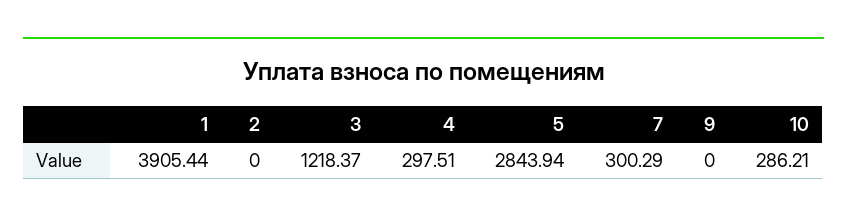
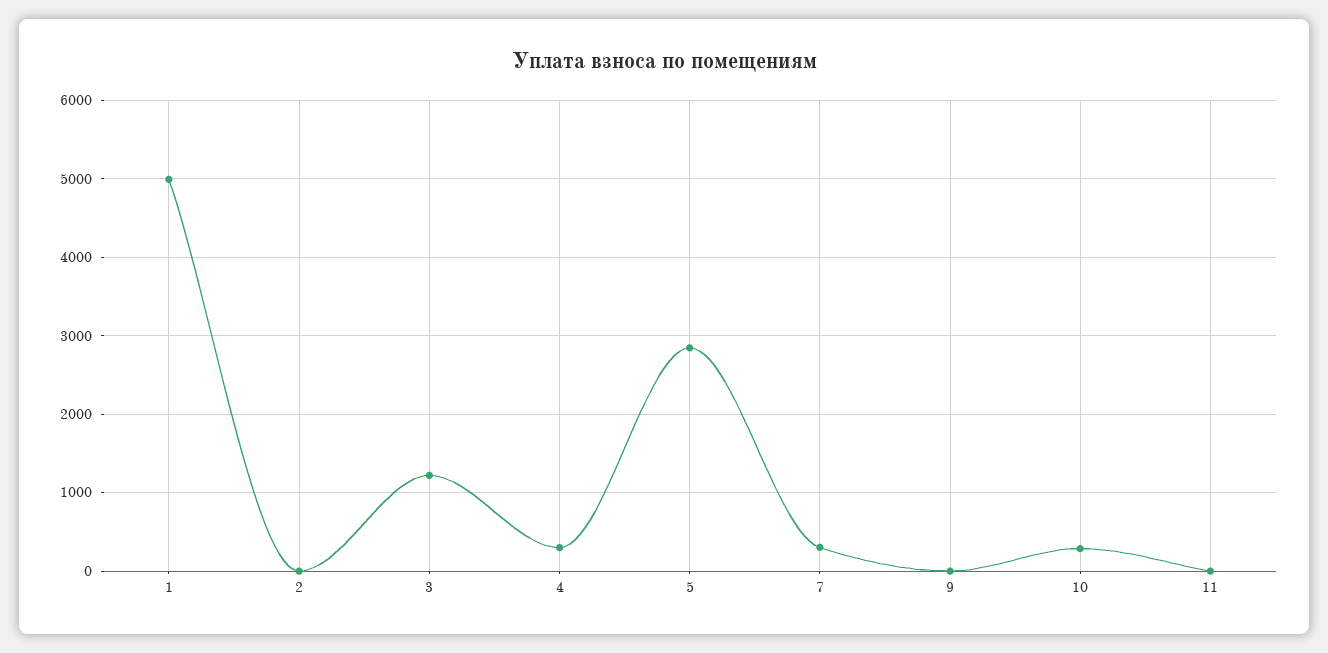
  {
-   "1": 3905.44,
+   "1": 5000,
    "2": 0,
    "3": 1218.37,
    "4": 297.51,
    "5": 2843.94,
    "7": 300.29,
    "9": 0,
-   "10": 286.21
+   "10": 286.21,
+   "11": 0
  }

